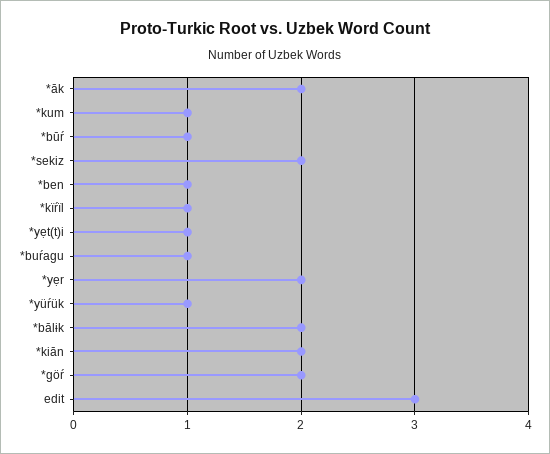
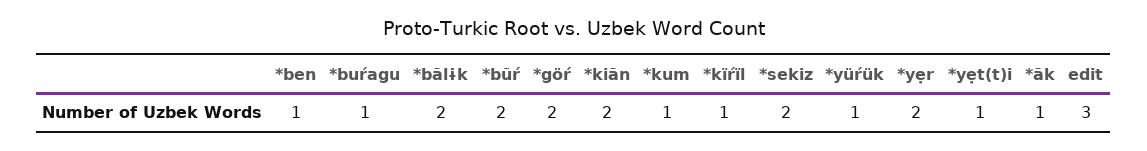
  {
-   "*āk": 2,
+   "*āk": 1,
    "*kum": 1,
-   "*būŕ": 1,
+   "*būŕ": 2,
    "*sekiz": 2,
    "*ben": 1,
    "*kïŕïl": 1,
    "*yẹt(t)i": 1,
    "*buŕagu": 1,
    "*yẹr": 2,
    "*yüŕük": 1,
    "*bālɨk": 2,
    "*kiān": 2,
    "*göŕ": 2,
    "edit": 3
  }

